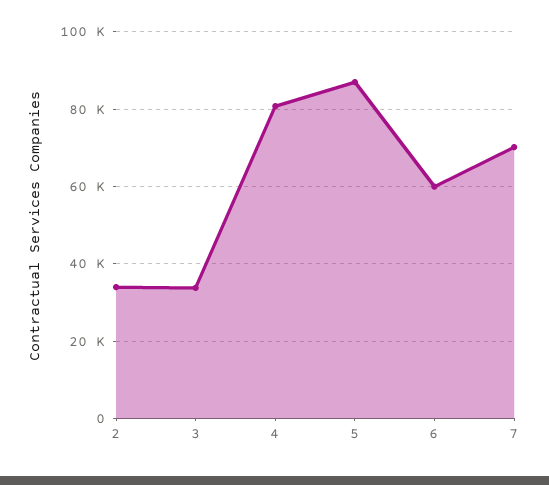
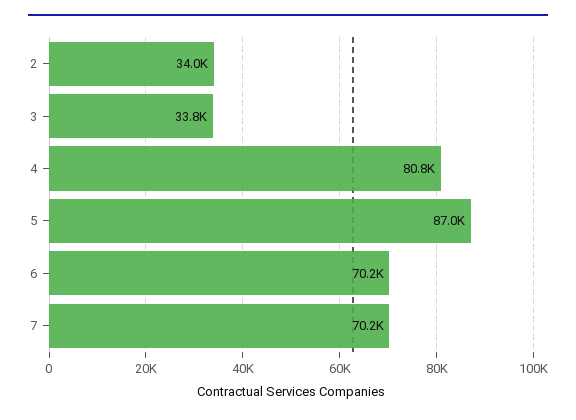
  {
    "2": 34000,
    "3": 33800,
    "4": 80800,
    "5": 87000,
-   "6": 60000,
+   "6": 70200,
    "7": 70200
  }

